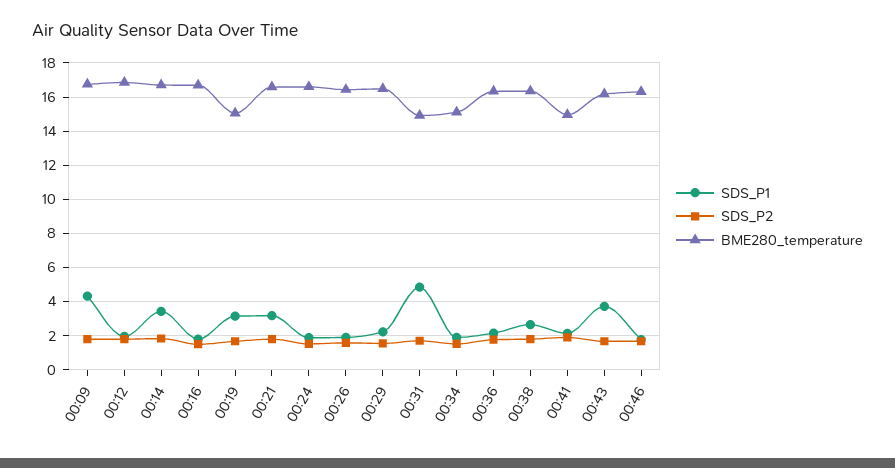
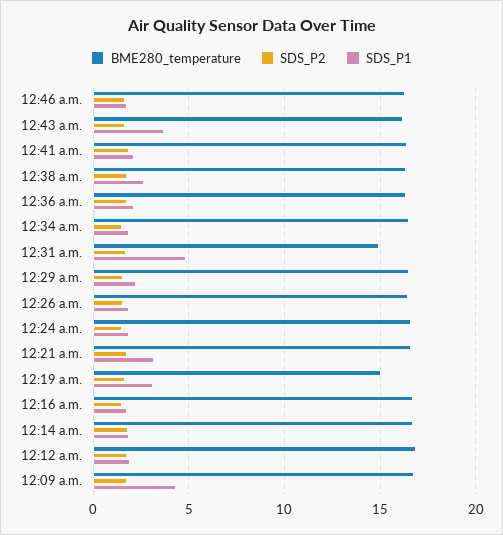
  {
    "SDS_P1": {
      "00:09": 4.5,
      "00:12": 2,
-     "00:14": 3.5,
+     "00:14": 2,
      "00:16": 2,
      "00:19": 3,
      "00:21": 3,
      "00:24": 2,
      "00:26": 2,
      "00:29": 2,
      "00:31": 5,
      "00:34": 2,
      "00:36": 2,
      "00:38": 2.5,
      "00:41": 2,
      "00:43": 3.5,
      "00:46": 2
    },
    "SDS_P2": {
      "00:09": 2,
      "00:12": 2,
      "00:14": 2,
      "00:16": 1.5,
      "00:19": 1.5,
      "00:21": 2,
      "00:24": 1.5,
      "00:26": 1.5,
      "00:29": 1.5,
      "00:31": 1.5,
      "00:34": 1.5,
      "00:36": 2,
      "00:38": 2,
      "00:41": 2,
      "00:43": 1.5,
      "00:46": 1.5
    },
    "BME280_temperature": {
      "00:09": 17,
      "00:12": 17,
      "00:14": 16.5,
      "00:16": 16.5,
      "00:19": 15,
      "00:21": 16.5,
      "00:24": 16.5,
      "00:26": 16.5,
      "00:29": 16.5,
      "00:31": 15,
-     "00:34": 15,
+     "00:34": 16.5,
      "00:36": 16.5,
      "00:38": 16.5,
-     "00:41": 15,
+     "00:41": 16.5,
      "00:43": 16,
      "00:46": 16.5
    }
  }

